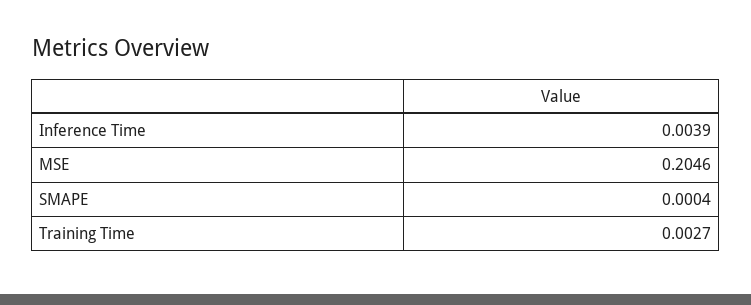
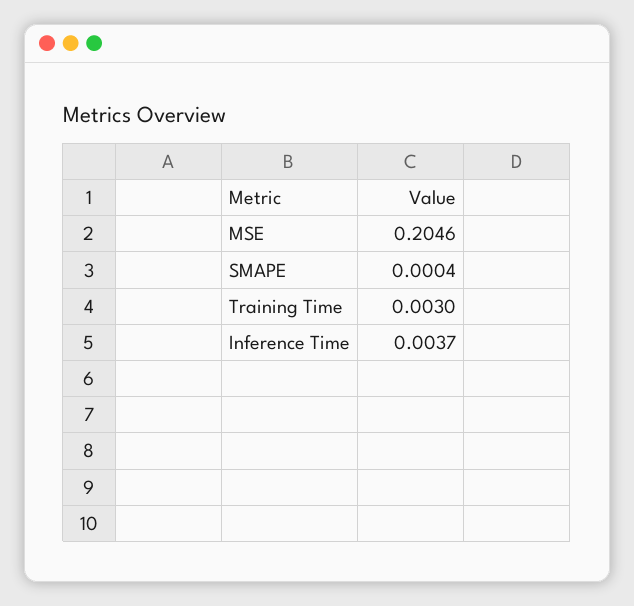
  {
-   "Inference Time": 0.0039,
+   "Inference Time": 0.0037,
    "MSE": 0.2046,
    "SMAPE": 0.0004,
-   "Training Time": 0.0027
+   "Training Time": 0.003
  }

